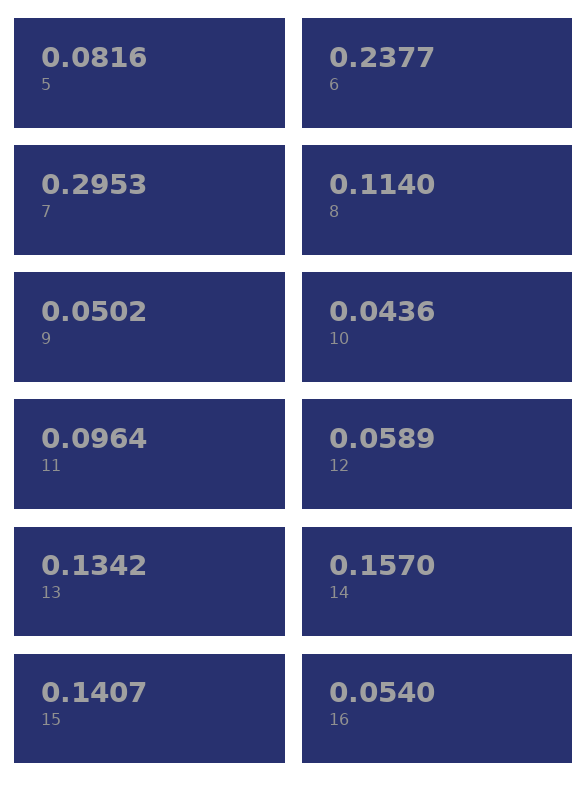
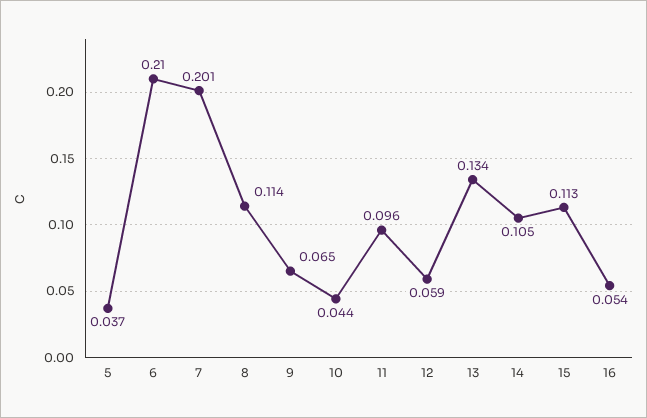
  {
-   "5": 0.0816,
+   "5": 0.037,
-   "6": 0.2377,
+   "6": 0.21,
-   "7": 0.2953,
+   "7": 0.201,
    "8": 0.114,
-   "9": 0.0502,
+   "9": 0.065,
    "10": 0.0436,
    "11": 0.0964,
    "12": 0.0589,
    "13": 0.1342,
-   "14": 0.157,
+   "14": 0.105,
-   "15": 0.1407,
+   "15": 0.113,
    "16": 0.054
  }

